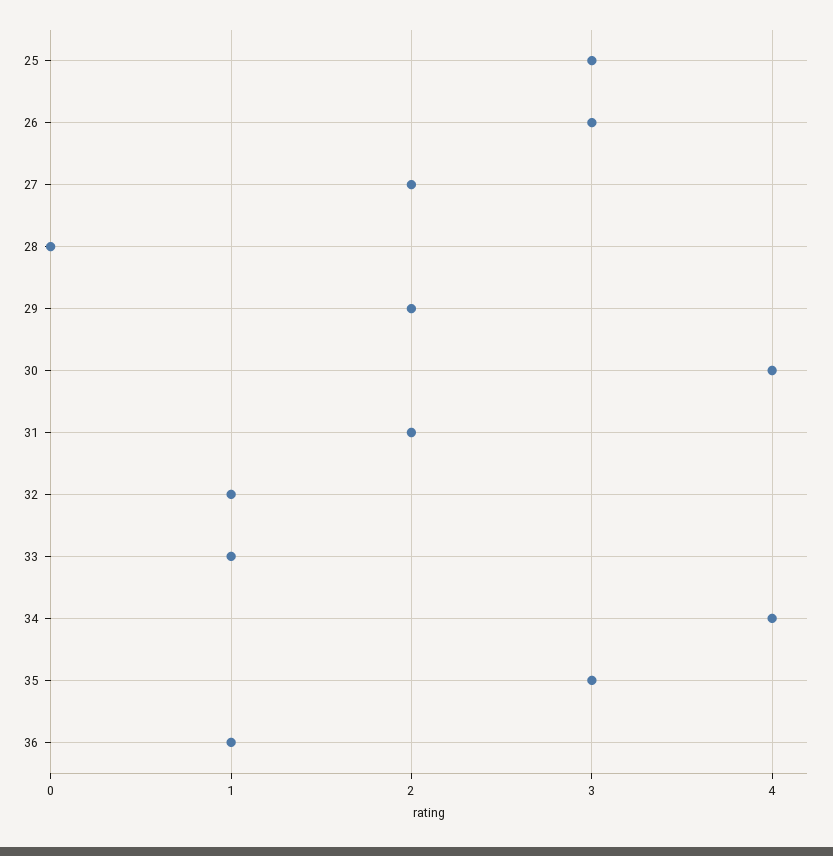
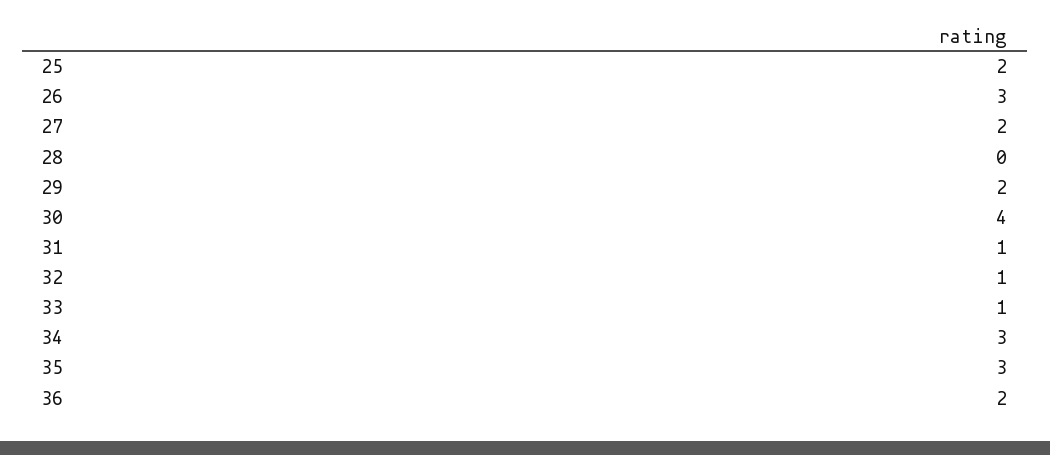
  {
-   "25": 3,
+   "25": 2,
    "26": 3,
    "27": 2,
    "28": 0,
    "29": 2,
    "30": 4,
-   "31": 2,
+   "31": 1,
    "32": 1,
    "33": 1,
-   "34": 4,
+   "34": 3,
    "35": 3,
-   "36": 1
+   "36": 2
  }

